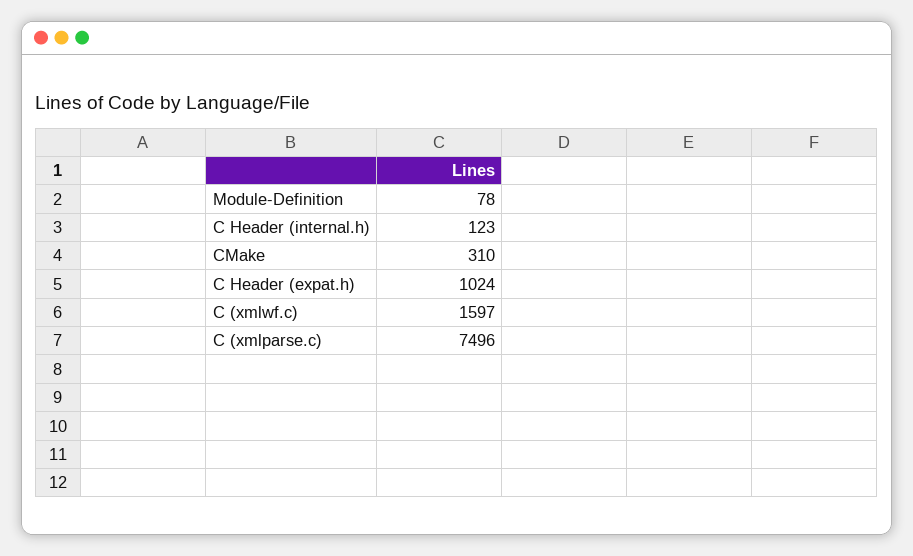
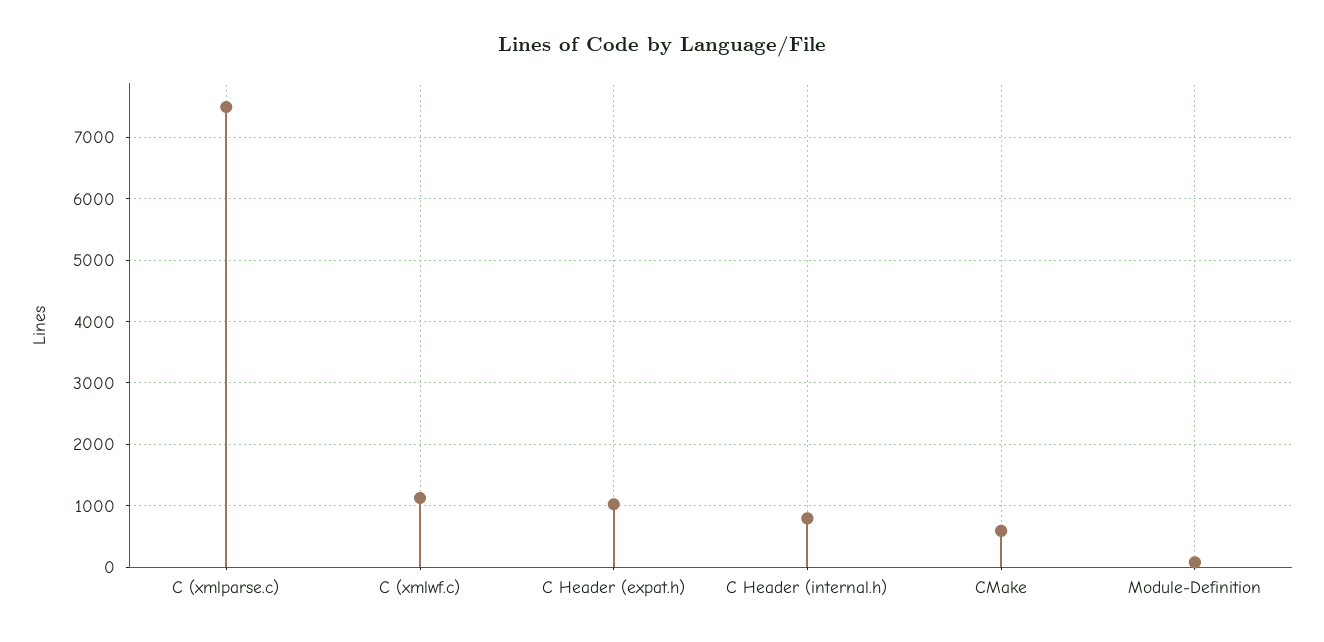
  {
    "Module-Definition": 78,
-   "C Header (internal.h)": 123,
+   "C Header (internal.h)": 800,
-   "CMake": 310,
+   "CMake": 600,
    "C Header (expat.h)": 1024,
-   "C (xmlwf.c)": 1597,
+   "C (xmlwf.c)": 1100,
    "C (xmlparse.c)": 7496
  }

